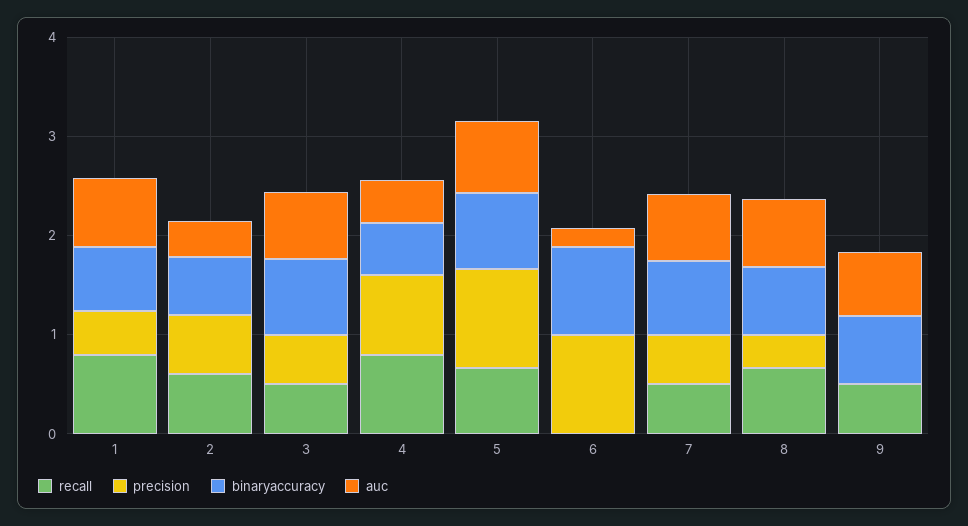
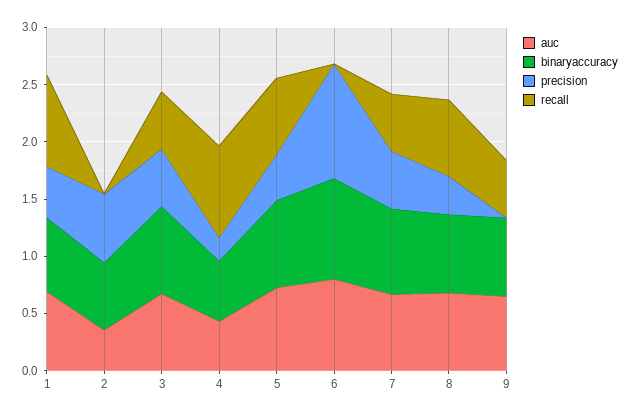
  {
    "recall": {
      "1": 0.8,
-     "2": 0.6,
+     "2": 0,
      "3": 0.5,
      "4": 0.8,
      "5": 0.7,
      "6": 0,
      "7": 0.5,
      "8": 0.7,
      "9": 0.5
    },
    "precision": {
      "1": 0.4,
      "2": 0.6,
      "3": 0.5,
-     "4": 0.8,
+     "4": 0.2,
-     "5": 1,
+     "5": 0.4,
      "6": 1,
      "7": 0.5,
      "8": 0.3,
      "9": 0
    },
    "binaryaccuracy": {
      "1": 0.6,
      "2": 0.6,
      "3": 0.8,
      "4": 0.5,
      "5": 0.8,
      "6": 0.9,
      "7": 0.8,
      "8": 0.7,
      "9": 0.7
    },
    "auc": {
      "1": 0.7,
      "2": 0.4,
      "3": 0.7,
      "4": 0.4,
      "5": 0.7,
-     "6": 0.2,
+     "6": 0.8,
      "7": 0.7,
      "8": 0.7,
      "9": 0.7
    }
  }

